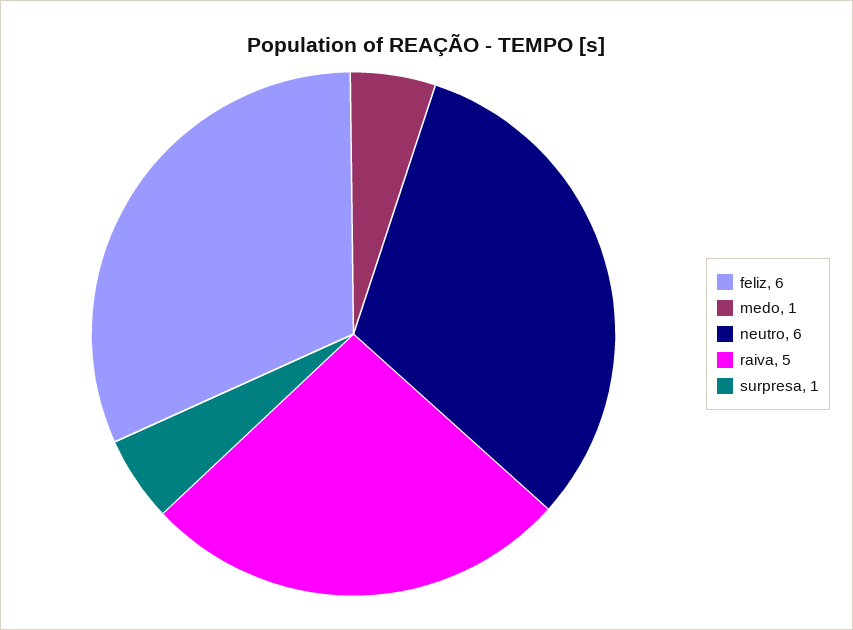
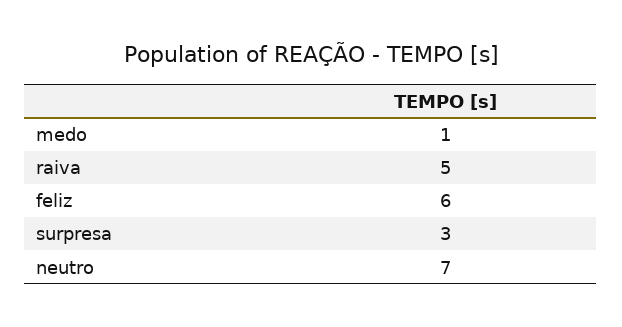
  {
    "feliz": 6,
    "medo": 1,
-   "neutro": 6,
+   "neutro": 7,
    "raiva": 5,
-   "surpresa": 1
+   "surpresa": 3
  }

